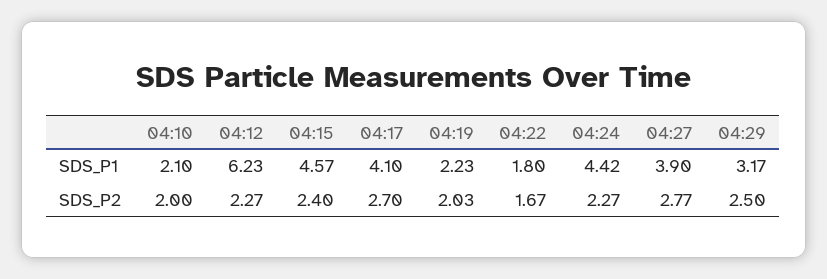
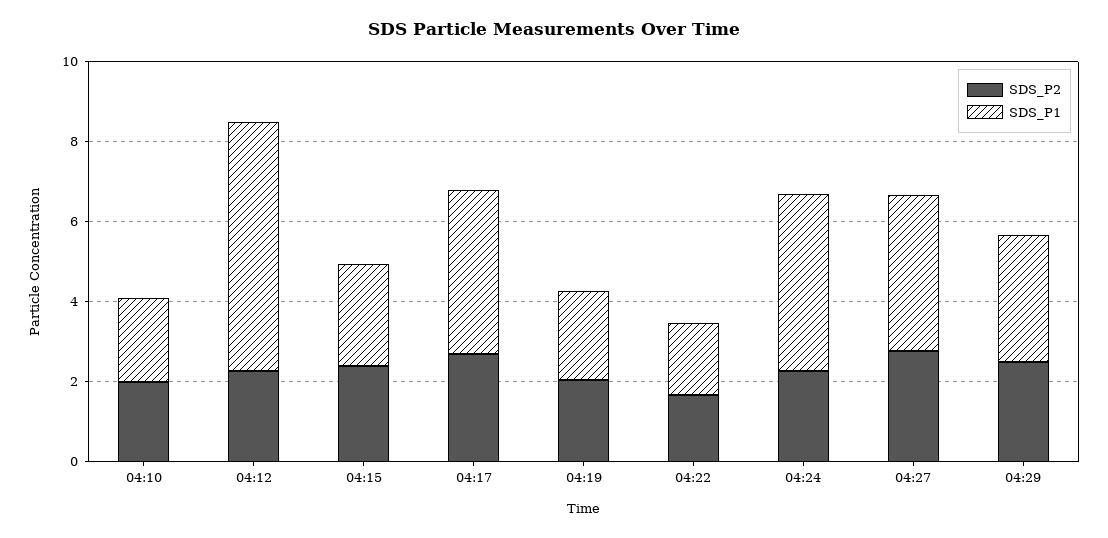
  {
    "SDS_P1": {
      "04:10": 2.1,
      "04:12": 6.23,
-     "04:15": 4.57,
+     "04:15": 2.5,
      "04:17": 4.1,
      "04:19": 2.23,
      "04:22": 1.8,
      "04:24": 4.42,
      "04:27": 3.9,
      "04:29": 3.17
    },
    "SDS_P2": {
      "04:10": 2,
      "04:12": 2.27,
      "04:15": 2.4,
      "04:17": 2.7,
      "04:19": 2.03,
      "04:22": 1.67,
      "04:24": 2.27,
      "04:27": 2.77,
      "04:29": 2.5
    }
  }

